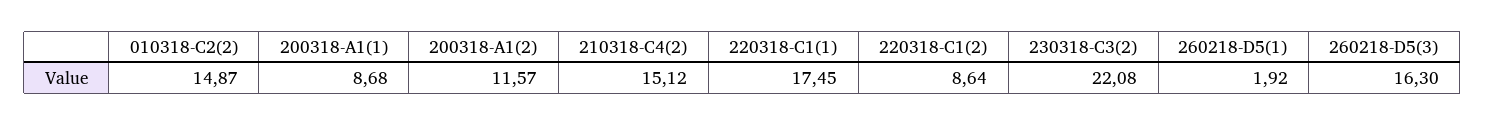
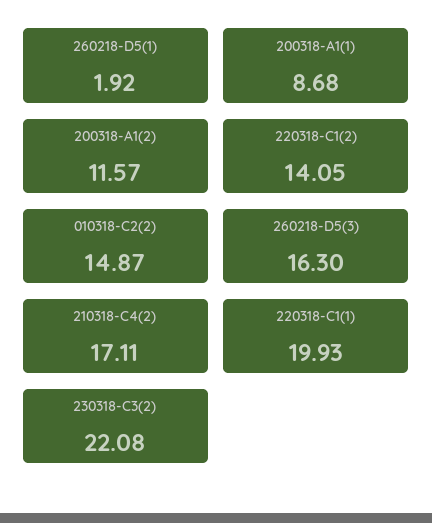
  {
    "010318-C2(2)": 14.87,
    "200318-A1(1)": 8.68,
    "200318-A1(2)": 11.57,
-   "210318-C4(2)": 15.12,
+   "210318-C4(2)": 17.11,
-   "220318-C1(1)": 17.45,
+   "220318-C1(1)": 19.93,
-   "220318-C1(2)": 8.64,
+   "220318-C1(2)": 14.05,
    "230318-C3(2)": 22.08,
    "260218-D5(1)": 1.92,
    "260218-D5(3)": 16.3
  }

